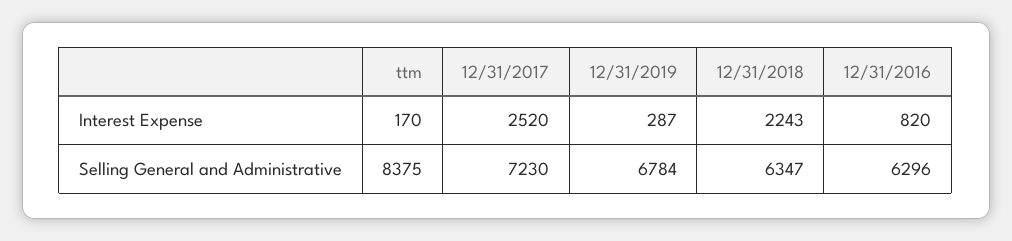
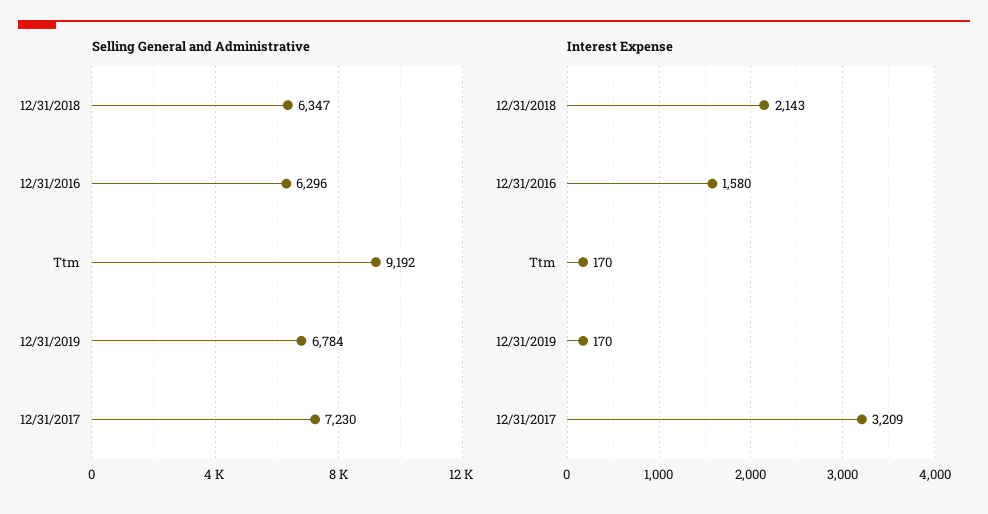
  {
    "Interest Expense": {
      "ttm": 170,
-     "12/31/2017": 2520,
+     "12/31/2017": 3209,
-     "12/31/2019": 287,
+     "12/31/2019": 170,
-     "12/31/2018": 2243,
+     "12/31/2018": 2143,
-     "12/31/2016": 820
+     "12/31/2016": 1580
    },
    "Selling General and Administrative": {
-     "ttm": 8375,
+     "ttm": 9192,
      "12/31/2017": 7230,
      "12/31/2019": 6784,
      "12/31/2018": 6347,
      "12/31/2016": 6296
    }
  }

